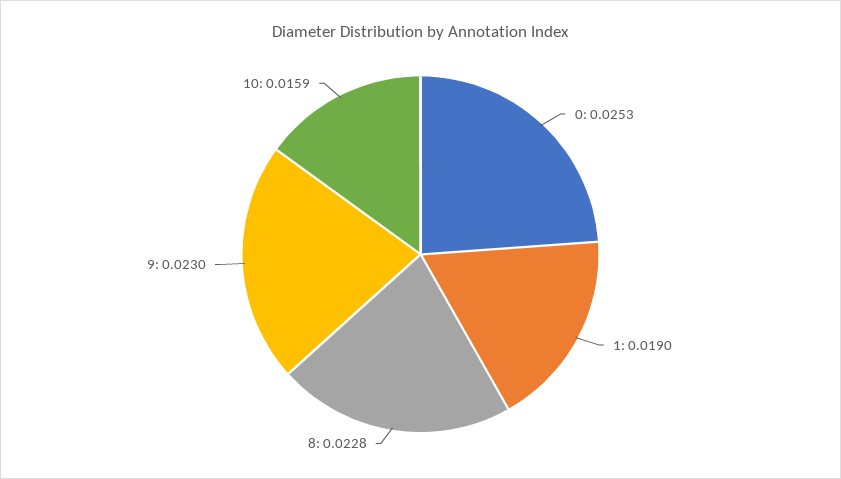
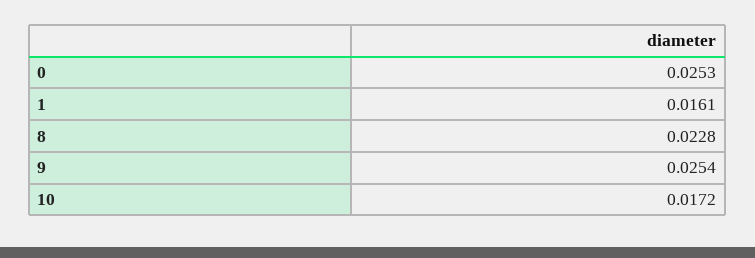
  {
    "0": 0.0253,
-   "1": 0.019,
+   "1": 0.0161,
    "8": 0.0228,
-   "9": 0.023,
+   "9": 0.0254,
-   "10": 0.0159
+   "10": 0.0172
  }

